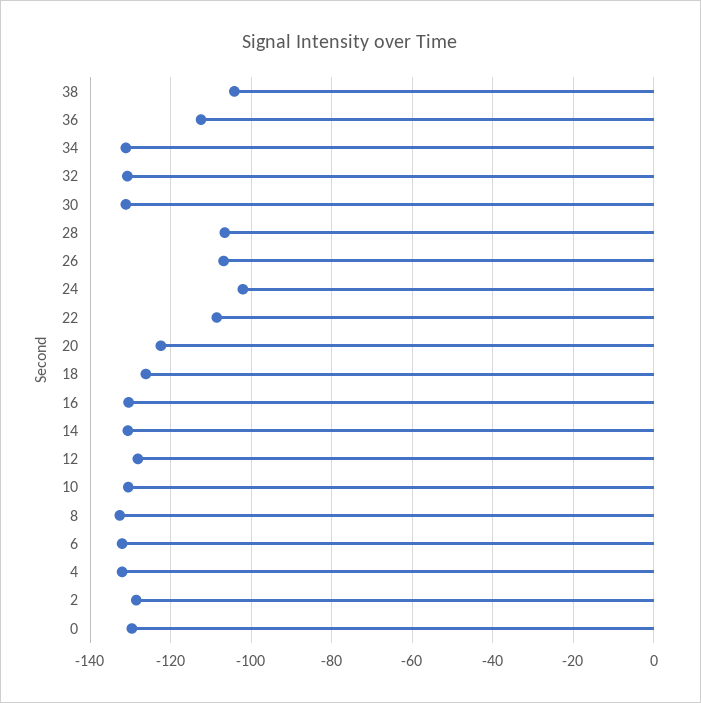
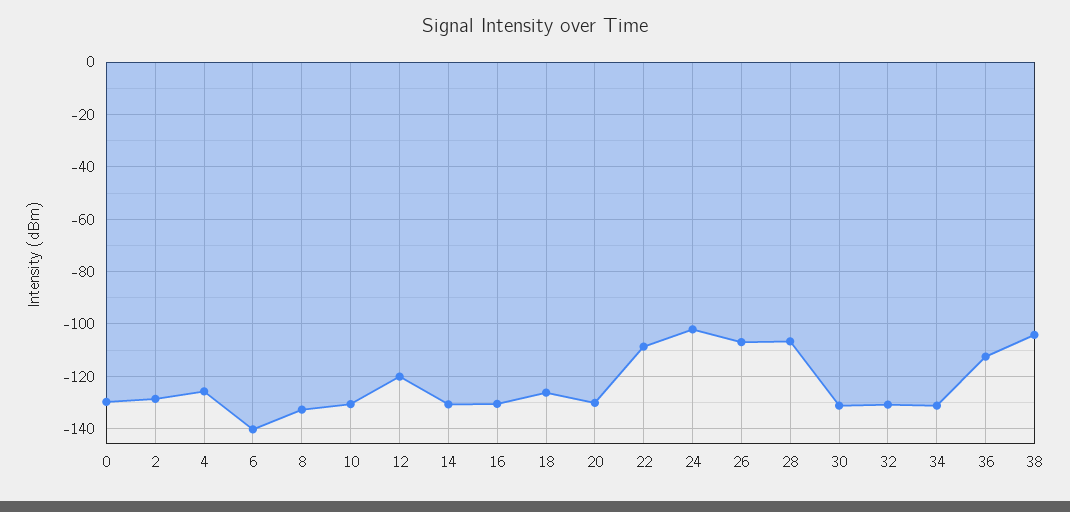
  {
    "38": -104,
    "36": -112,
    "34": -132,
    "32": -130,
    "30": -132,
    "28": -106,
    "26": -106,
    "24": -102,
    "22": -108,
-   "20": -122,
+   "20": -130,
    "18": -126,
    "16": -130,
    "14": -130,
-   "12": -128,
+   "12": -120,
    "10": -130,
    "8": -132,
-   "6": -132,
+   "6": -140,
-   "4": -132,
+   "4": -125,
    "2": -128,
    "0": -130
  }

